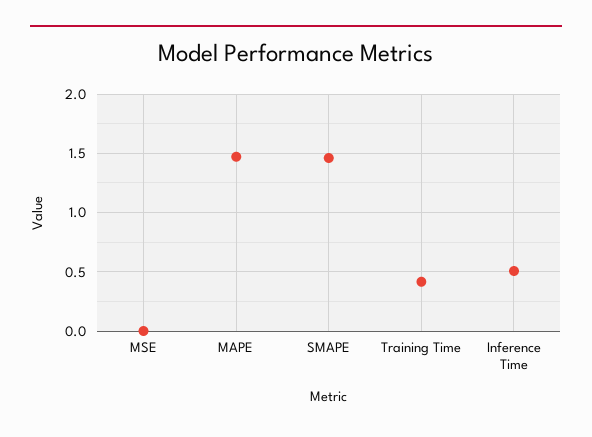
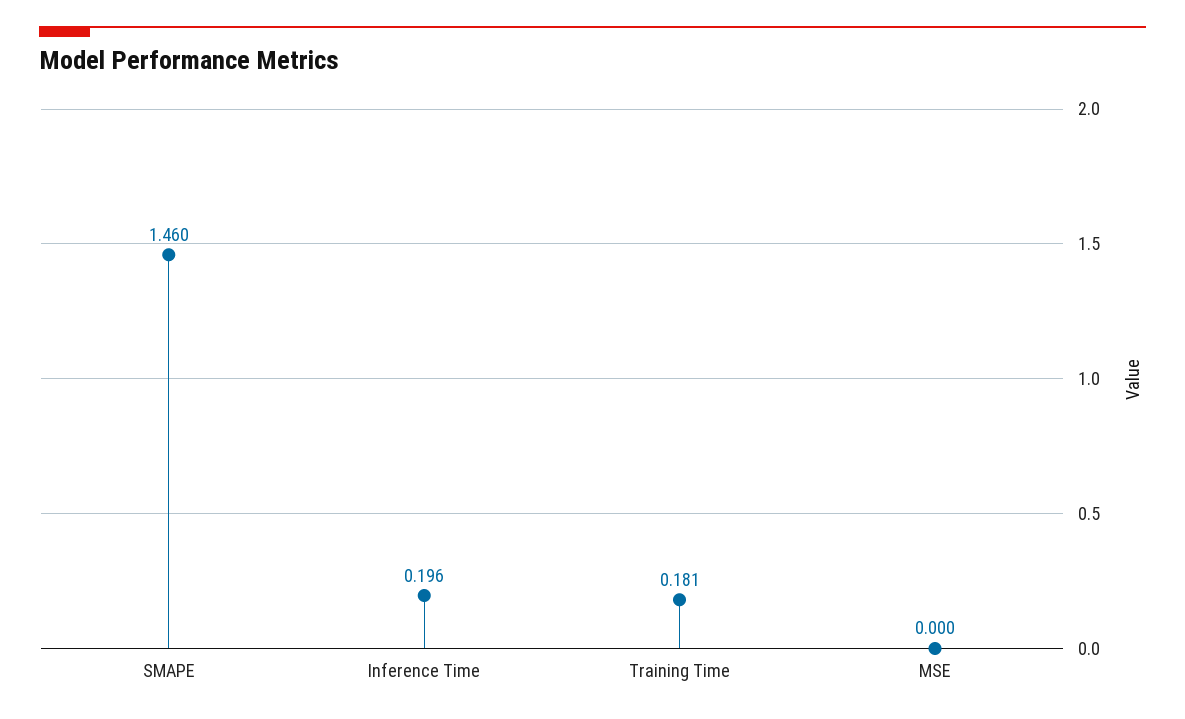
  {
    "MSE": 0,
-   "MAPE": 1.5,
    "SMAPE": 1.46,
-   "Training Time": 0.4,
+   "Training Time": 0.181,
-   "Inference Time": 0.5
+   "Inference Time": 0.196
  }

